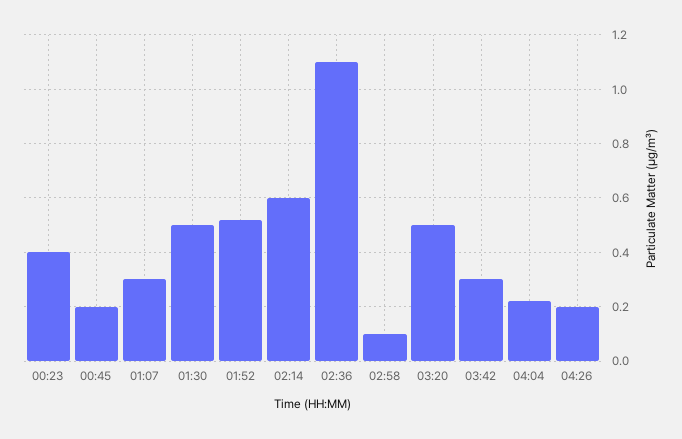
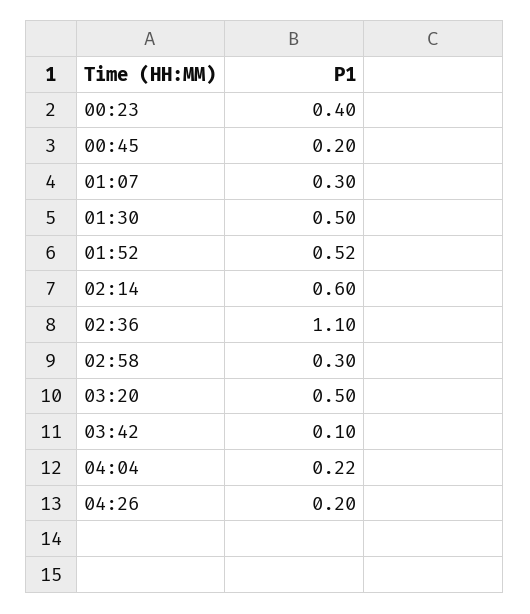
  {
    "00:23": 0.4,
    "00:45": 0.2,
    "01:07": 0.3,
    "01:30": 0.5,
    "01:52": 0.52,
    "02:14": 0.6,
    "02:36": 1.1,
-   "02:58": 0.1,
+   "02:58": 0.3,
    "03:20": 0.5,
-   "03:42": 0.3,
+   "03:42": 0.1,
    "04:04": 0.22,
    "04:26": 0.2
  }

